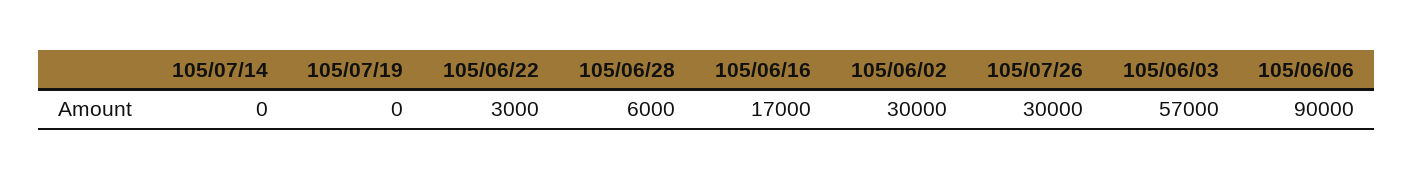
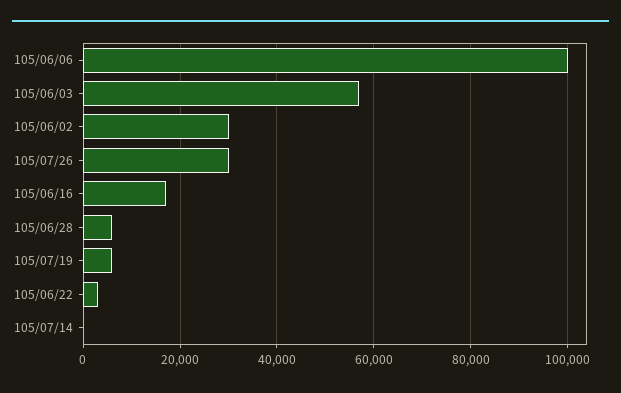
  {
    "105/07/14": 0,
-   "105/07/19": 0,
+   "105/07/19": 6000,
    "105/06/22": 3000,
    "105/06/28": 6000,
    "105/06/16": 17000,
    "105/06/02": 30000,
    "105/07/26": 30000,
    "105/06/03": 57000,
-   "105/06/06": 90000
+   "105/06/06": 100000
  }

